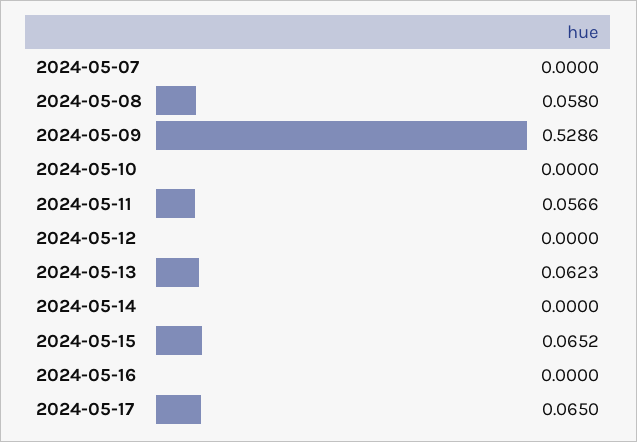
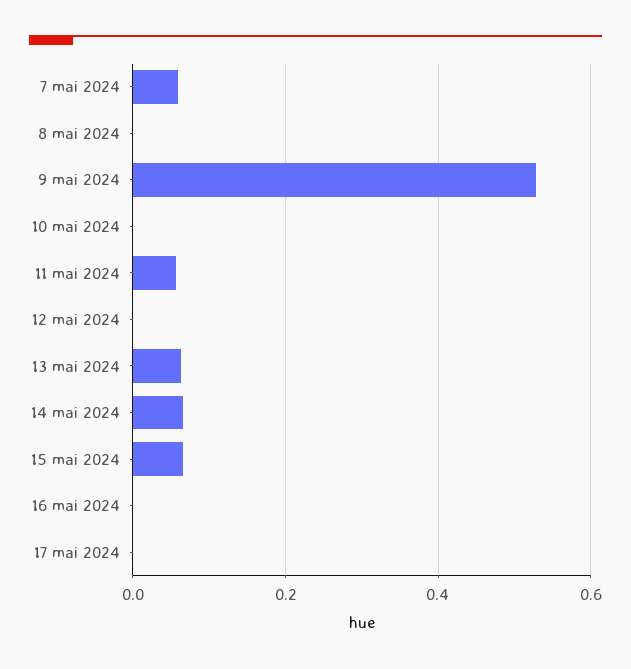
  {
-   "2024-05-07": 0,
+   "2024-05-07": 0.06,
-   "2024-05-08": 0.058,
+   "2024-05-08": 0,
    "2024-05-09": 0.5286,
    "2024-05-10": 0,
    "2024-05-11": 0.0566,
    "2024-05-12": 0,
    "2024-05-13": 0.0623,
-   "2024-05-14": 0,
+   "2024-05-14": 0.06,
    "2024-05-15": 0.0652,
    "2024-05-16": 0,
-   "2024-05-17": 0.065
+   "2024-05-17": 0
  }

